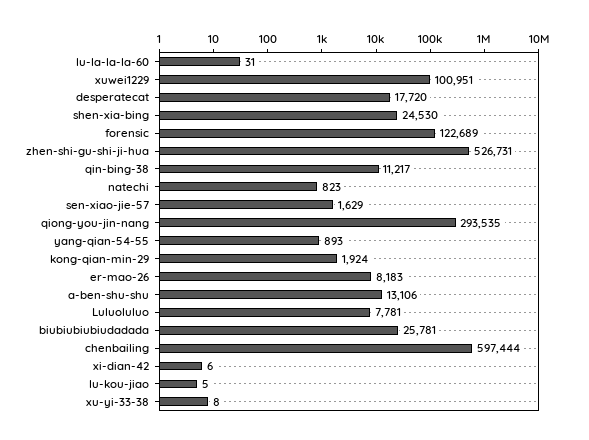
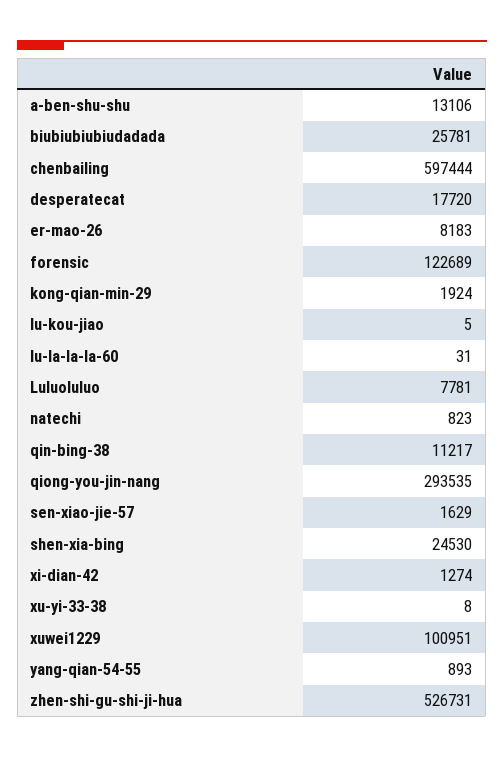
  {
    "lu-la-la-la-60": 31,
    "xuwei1229": 100951,
    "desperatecat": 17720,
    "shen-xia-bing": 24530,
    "forensic": 122689,
    "zhen-shi-gu-shi-ji-hua": 526731,
    "qin-bing-38": 11217,
    "natechi": 823,
    "sen-xiao-jie-57": 1629,
    "qiong-you-jin-nang": 293535,
    "yang-qian-54-55": 893,
    "kong-qian-min-29": 1924,
    "er-mao-26": 8183,
    "a-ben-shu-shu": 13106,
    "Luluoluluo": 7781,
    "biubiubiubiudadada": 25781,
    "chenbailing": 597444,
-   "xi-dian-42": 6,
+   "xi-dian-42": 1274,
    "lu-kou-jiao": 5,
    "xu-yi-33-38": 8
  }

